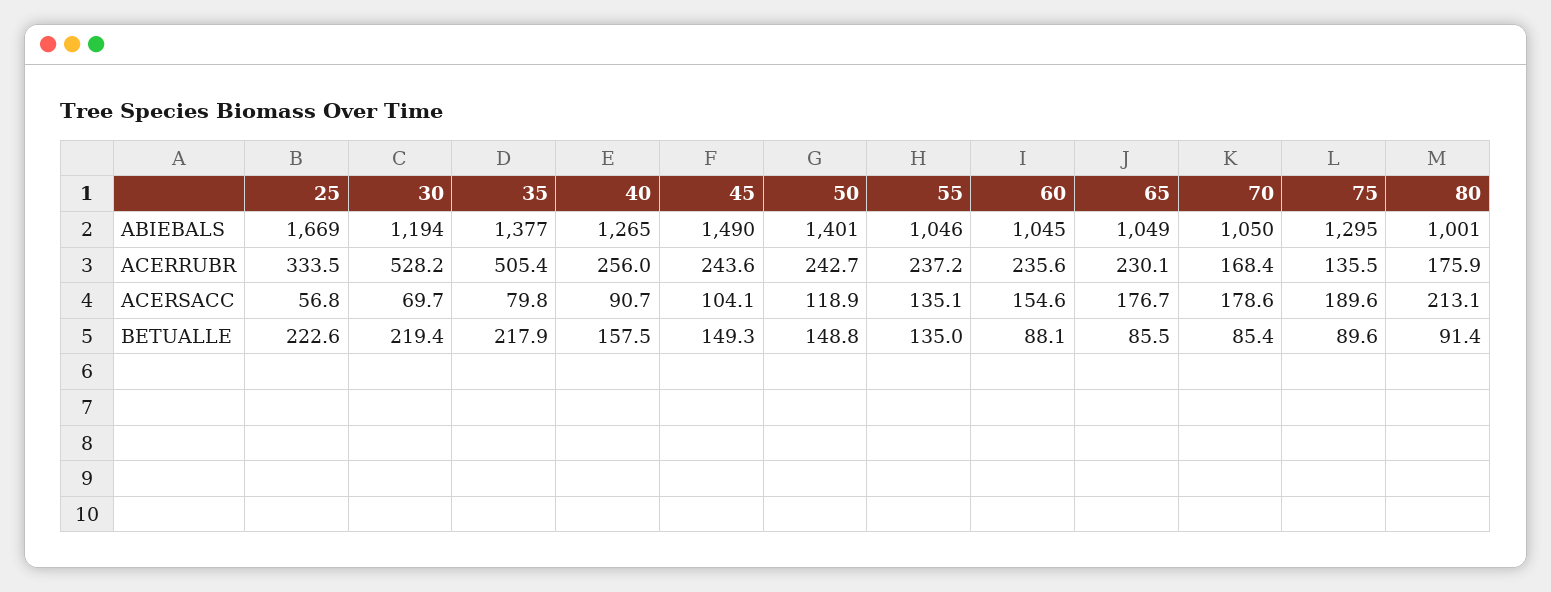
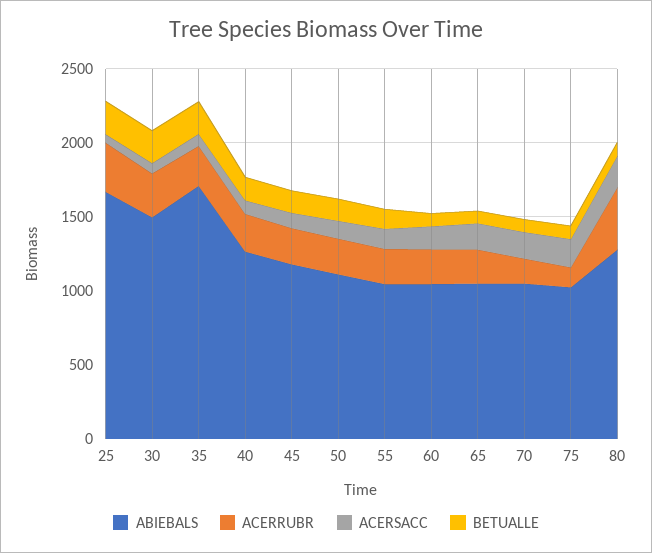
  {
    "ABIEBALS": {
      "25": 1669,
-     "30": 1194,
+     "30": 1500,
-     "35": 1377,
+     "35": 1700,
      "40": 1265,
-     "45": 1490,
+     "45": 1200,
-     "50": 1401,
+     "50": 1100,
      "55": 1046,
      "60": 1045,
      "65": 1049,
      "70": 1050,
-     "75": 1295,
+     "75": 1000,
-     "80": 1001
+     "80": 1300
    },
    "ACERRUBR": {
      "25": 333.5,
-     "30": 528.2,
+     "30": 300,
-     "35": 505.4,
+     "35": 300,
      "40": 256,
      "45": 243.6,
      "50": 242.7,
      "55": 237.2,
      "60": 235.6,
      "65": 230.1,
      "70": 168.4,
      "75": 135.5,
-     "80": 175.9
+     "80": 400
    },
    "ACERSACC": {
      "25": 56.8,
      "30": 69.7,
      "35": 79.8,
      "40": 90.7,
      "45": 104.1,
      "50": 118.9,
      "55": 135.1,
      "60": 154.6,
      "65": 176.7,
      "70": 178.6,
      "75": 189.6,
      "80": 213.1
    },
    "BETUALLE": {
      "25": 222.6,
      "30": 219.4,
      "35": 217.9,
      "40": 157.5,
      "45": 149.3,
      "50": 148.8,
      "55": 135,
      "60": 88.1,
      "65": 85.5,
      "70": 85.4,
      "75": 89.6,
      "80": 91.4
    }
  }

